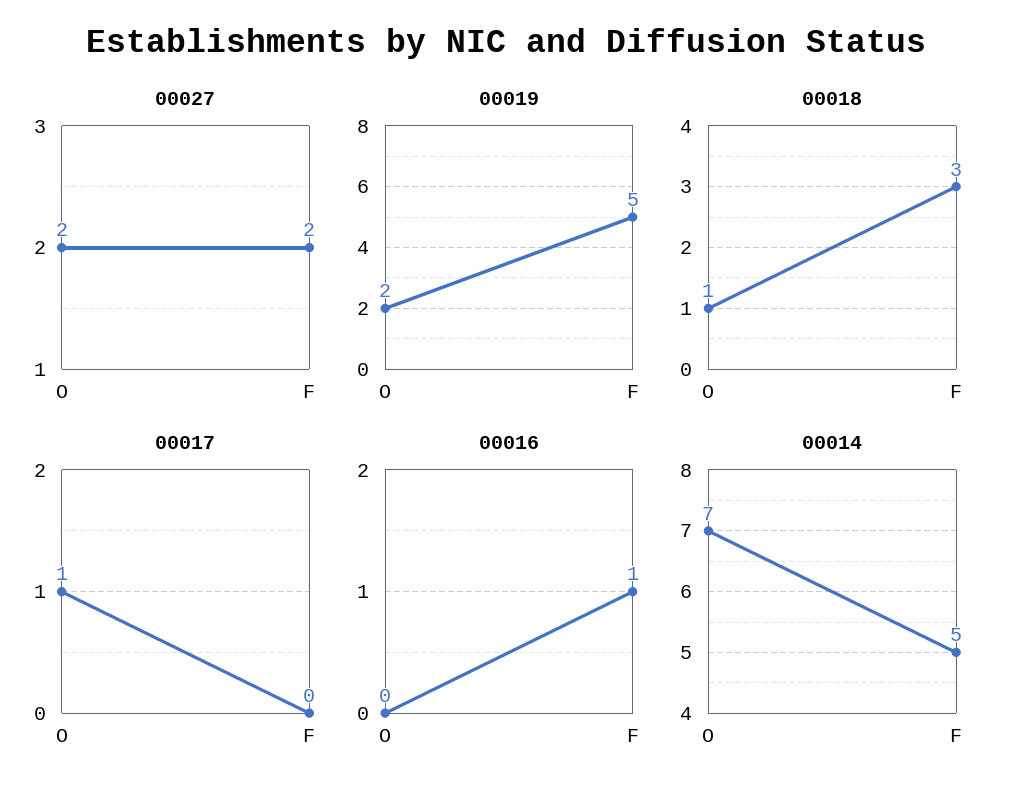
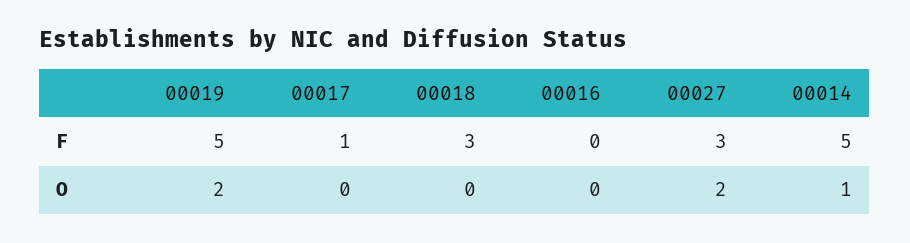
  {
    "00027": {
      "O": 2,
-     "F": 2
+     "F": 3
    },
    "00019": {
      "O": 2,
      "F": 5
    },
    "00018": {
-     "O": 1,
+     "O": 0,
      "F": 3
    },
    "00017": {
-     "O": 1,
+     "O": 0,
-     "F": 0
+     "F": 1
    },
    "00016": {
      "O": 0,
-     "F": 1
+     "F": 0
    },
    "00014": {
-     "O": 7,
+     "O": 1,
      "F": 5
    }
  }

